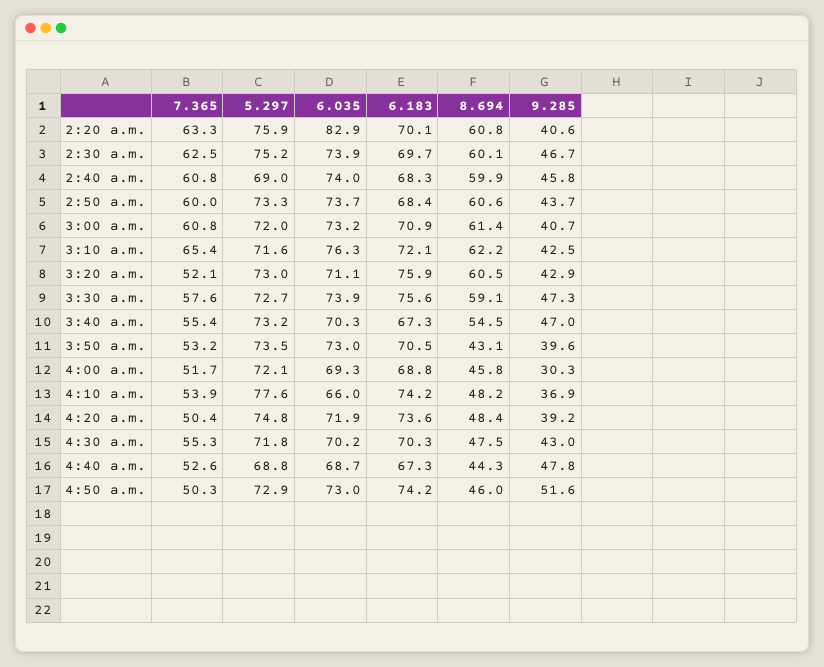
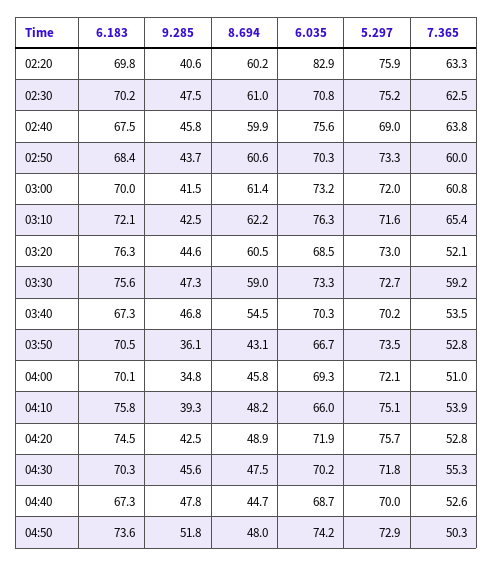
  {
    "7.365": {
      "2:20 a.m.": 63.3,
      "2:30 a.m.": 62.5,
-     "2:40 a.m.": 60.8,
+     "2:40 a.m.": 63.8,
      "2:50 a.m.": 60,
      "3:00 a.m.": 60.8,
      "3:10 a.m.": 65.4,
      "3:20 a.m.": 52.1,
-     "3:30 a.m.": 57.6,
+     "3:30 a.m.": 59.2,
-     "3:40 a.m.": 55.4,
+     "3:40 a.m.": 53.5,
-     "3:50 a.m.": 53.2,
+     "3:50 a.m.": 52.8,
-     "4:00 a.m.": 51.7,
+     "4:00 a.m.": 51,
      "4:10 a.m.": 53.9,
-     "4:20 a.m.": 50.4,
+     "4:20 a.m.": 52.8,
      "4:30 a.m.": 55.3,
      "4:40 a.m.": 52.6,
      "4:50 a.m.": 50.3
    },
    "5.297": {
      "2:20 a.m.": 75.9,
      "2:30 a.m.": 75.2,
      "2:40 a.m.": 69,
      "2:50 a.m.": 73.3,
      "3:00 a.m.": 72,
      "3:10 a.m.": 71.6,
      "3:20 a.m.": 73,
      "3:30 a.m.": 72.7,
-     "3:40 a.m.": 73.2,
+     "3:40 a.m.": 70.2,
      "3:50 a.m.": 73.5,
      "4:00 a.m.": 72.1,
-     "4:10 a.m.": 77.6,
+     "4:10 a.m.": 75.1,
-     "4:20 a.m.": 74.8,
+     "4:20 a.m.": 75.7,
      "4:30 a.m.": 71.8,
-     "4:40 a.m.": 68.8,
+     "4:40 a.m.": 70,
      "4:50 a.m.": 72.9
    },
    "6.035": {
      "2:20 a.m.": 82.9,
-     "2:30 a.m.": 73.9,
+     "2:30 a.m.": 70.8,
-     "2:40 a.m.": 74,
+     "2:40 a.m.": 75.6,
-     "2:50 a.m.": 73.7,
+     "2:50 a.m.": 70.3,
      "3:00 a.m.": 73.2,
      "3:10 a.m.": 76.3,
-     "3:20 a.m.": 71.1,
+     "3:20 a.m.": 68.5,
-     "3:30 a.m.": 73.9,
+     "3:30 a.m.": 73.3,
      "3:40 a.m.": 70.3,
-     "3:50 a.m.": 73,
+     "3:50 a.m.": 66.7,
      "4:00 a.m.": 69.3,
      "4:10 a.m.": 66,
      "4:20 a.m.": 71.9,
      "4:30 a.m.": 70.2,
      "4:40 a.m.": 68.7,
-     "4:50 a.m.": 73
+     "4:50 a.m.": 74.2
    },
    "6.183": {
-     "2:20 a.m.": 70.1,
+     "2:20 a.m.": 69.8,
-     "2:30 a.m.": 69.7,
+     "2:30 a.m.": 70.2,
-     "2:40 a.m.": 68.3,
+     "2:40 a.m.": 67.5,
      "2:50 a.m.": 68.4,
-     "3:00 a.m.": 70.9,
+     "3:00 a.m.": 70,
      "3:10 a.m.": 72.1,
-     "3:20 a.m.": 75.9,
+     "3:20 a.m.": 76.3,
      "3:30 a.m.": 75.6,
      "3:40 a.m.": 67.3,
      "3:50 a.m.": 70.5,
-     "4:00 a.m.": 68.8,
+     "4:00 a.m.": 70.1,
-     "4:10 a.m.": 74.2,
+     "4:10 a.m.": 75.8,
-     "4:20 a.m.": 73.6,
+     "4:20 a.m.": 74.5,
      "4:30 a.m.": 70.3,
      "4:40 a.m.": 67.3,
-     "4:50 a.m.": 74.2
+     "4:50 a.m.": 73.6
    },
    "8.694": {
-     "2:20 a.m.": 60.8,
+     "2:20 a.m.": 60.2,
-     "2:30 a.m.": 60.1,
+     "2:30 a.m.": 61,
      "2:40 a.m.": 59.9,
      "2:50 a.m.": 60.6,
      "3:00 a.m.": 61.4,
      "3:10 a.m.": 62.2,
      "3:20 a.m.": 60.5,
-     "3:30 a.m.": 59.1,
+     "3:30 a.m.": 59,
      "3:40 a.m.": 54.5,
      "3:50 a.m.": 43.1,
      "4:00 a.m.": 45.8,
      "4:10 a.m.": 48.2,
-     "4:20 a.m.": 48.4,
+     "4:20 a.m.": 48.9,
      "4:30 a.m.": 47.5,
-     "4:40 a.m.": 44.3,
+     "4:40 a.m.": 44.7,
-     "4:50 a.m.": 46
+     "4:50 a.m.": 48
    },
    "9.285": {
      "2:20 a.m.": 40.6,
-     "2:30 a.m.": 46.7,
+     "2:30 a.m.": 47.5,
      "2:40 a.m.": 45.8,
      "2:50 a.m.": 43.7,
-     "3:00 a.m.": 40.7,
+     "3:00 a.m.": 41.5,
      "3:10 a.m.": 42.5,
-     "3:20 a.m.": 42.9,
+     "3:20 a.m.": 44.6,
      "3:30 a.m.": 47.3,
-     "3:40 a.m.": 47,
+     "3:40 a.m.": 46.8,
-     "3:50 a.m.": 39.6,
+     "3:50 a.m.": 36.1,
-     "4:00 a.m.": 30.3,
+     "4:00 a.m.": 34.8,
-     "4:10 a.m.": 36.9,
+     "4:10 a.m.": 39.3,
-     "4:20 a.m.": 39.2,
+     "4:20 a.m.": 42.5,
-     "4:30 a.m.": 43,
+     "4:30 a.m.": 45.6,
      "4:40 a.m.": 47.8,
-     "4:50 a.m.": 51.6
+     "4:50 a.m.": 51.8
    }
  }

